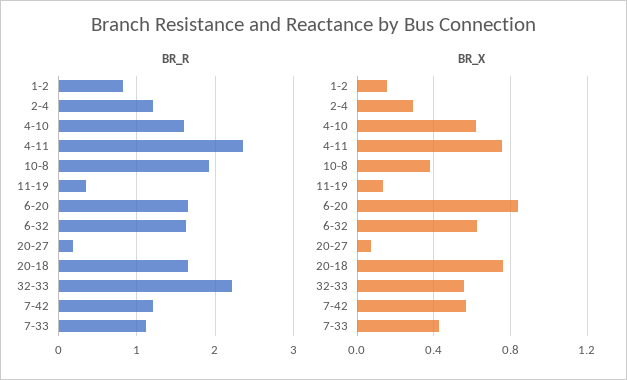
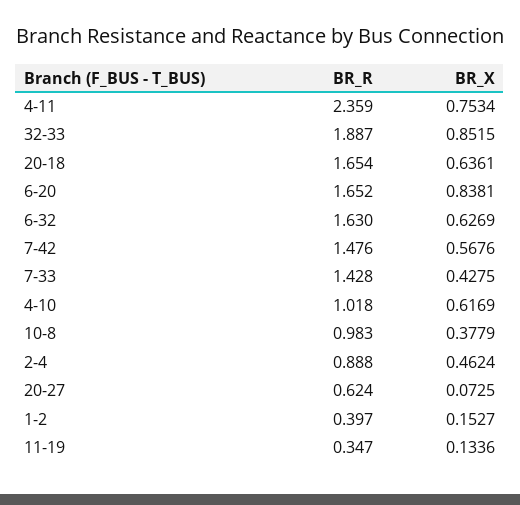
  {
    "BR_R": {
-     "1-2": 0.8,
+     "1-2": 0.397,
-     "2-4": 1.2,
+     "2-4": 0.888,
-     "4-10": 1.6,
+     "4-10": 1.018,
      "4-11": 2.359,
-     "10-8": 1.9,
+     "10-8": 0.983,
      "11-19": 0.347,
      "6-20": 1.652,
      "6-32": 1.63,
-     "20-27": 0.2,
+     "20-27": 0.624,
      "20-18": 1.654,
-     "32-33": 2.2,
+     "32-33": 1.887,
-     "7-42": 1.2,
+     "7-42": 1.476,
-     "7-33": 1.1
+     "7-33": 1.428
    },
    "BR_X": {
      "1-2": 0.1527,
-     "2-4": 0.3,
+     "2-4": 0.4624,
      "4-10": 0.6169,
      "4-11": 0.7534,
      "10-8": 0.3779,
      "11-19": 0.1336,
      "6-20": 0.8381,
      "6-32": 0.6269,
      "20-27": 0.0725,
-     "20-18": 0.75,
+     "20-18": 0.6361,
-     "32-33": 0.55,
+     "32-33": 0.8515,
      "7-42": 0.5676,
      "7-33": 0.4275
    }
  }

